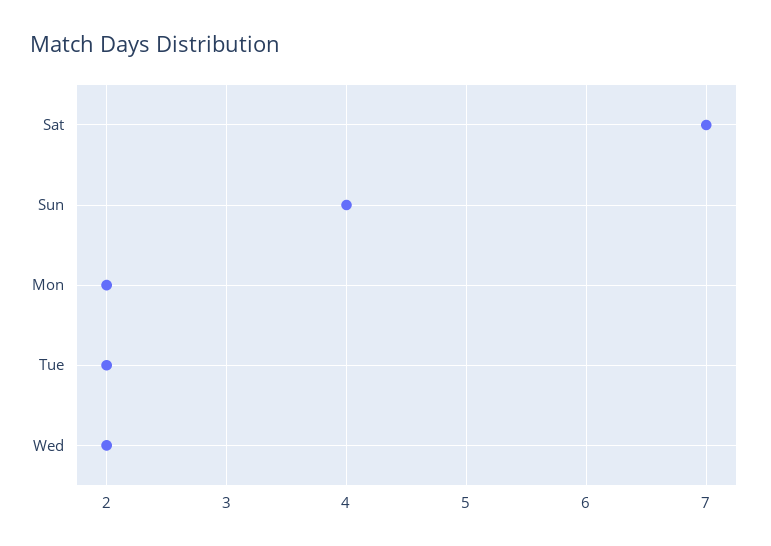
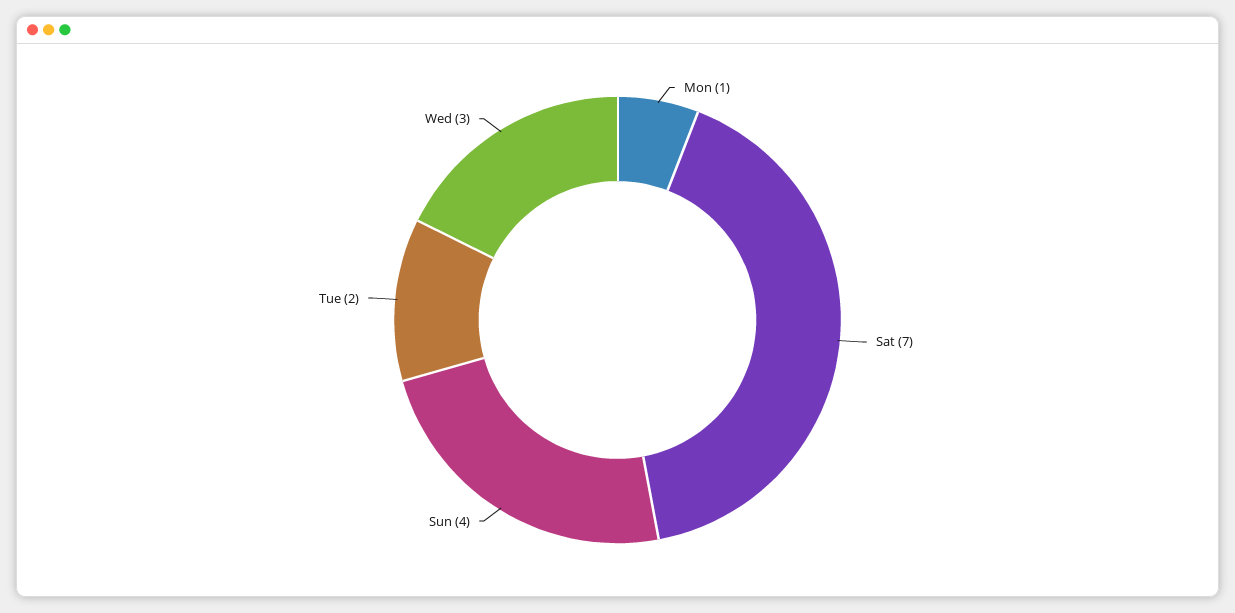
  {
    "Sat": 7,
    "Sun": 4,
-   "Mon": 2,
+   "Mon": 1,
    "Tue": 2,
-   "Wed": 2
+   "Wed": 3
  }

